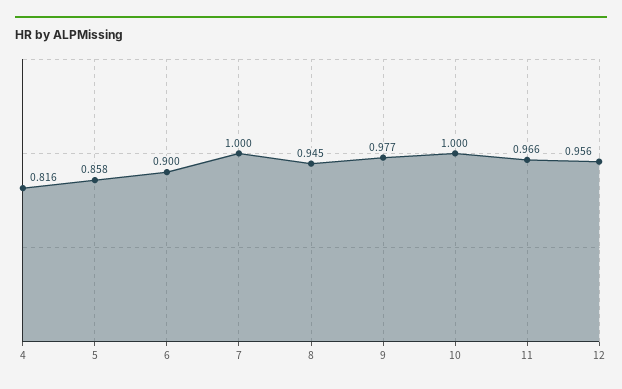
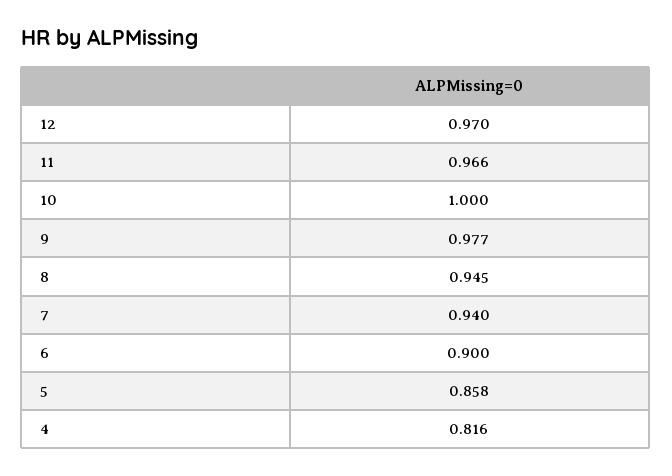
  {
    "4": 0.816,
    "5": 0.858,
    "6": 0.9,
-   "7": 1,
+   "7": 0.94,
    "8": 0.945,
    "9": 0.977,
    "10": 1,
    "11": 0.966,
-   "12": 0.956
+   "12": 0.97
  }

